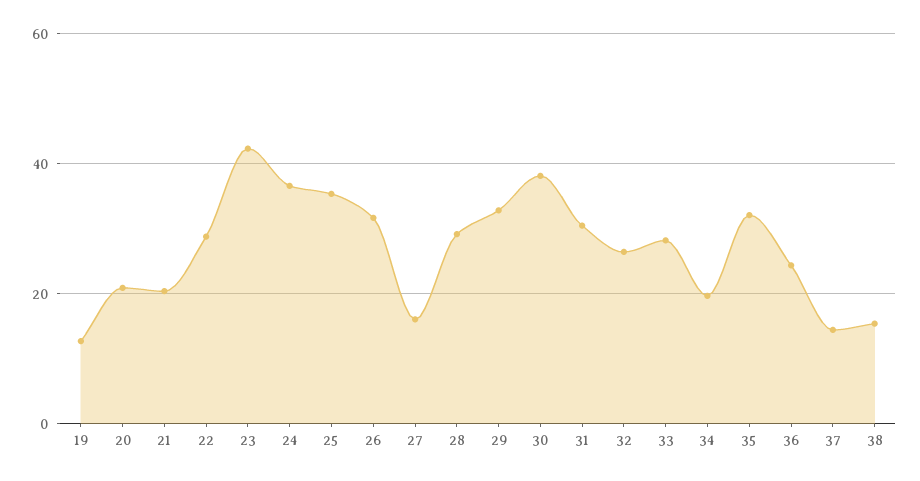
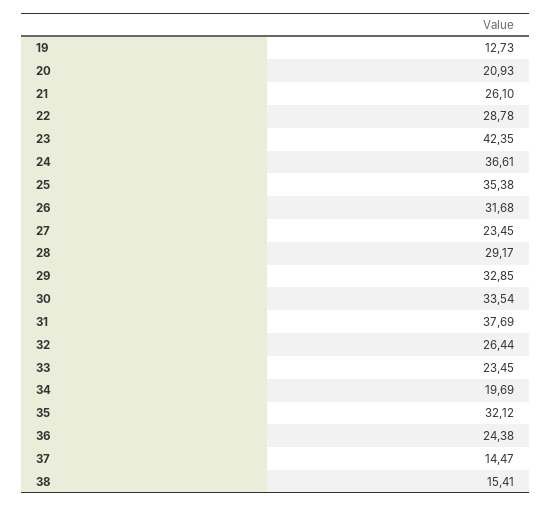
  {
    "19": 12.73,
    "20": 20.93,
-   "21": 20,
+   "21": 26.1,
    "22": 28.78,
    "23": 42.35,
    "24": 36.61,
    "25": 35.38,
    "26": 31.68,
-   "27": 16,
+   "27": 23.45,
    "28": 29.17,
    "29": 32.85,
-   "30": 38,
+   "30": 33.54,
-   "31": 30,
+   "31": 37.69,
    "32": 26.44,
-   "33": 28,
+   "33": 23.45,
    "34": 19.69,
    "35": 32.12,
    "36": 24.38,
    "37": 14.47,
    "38": 15.41
  }

